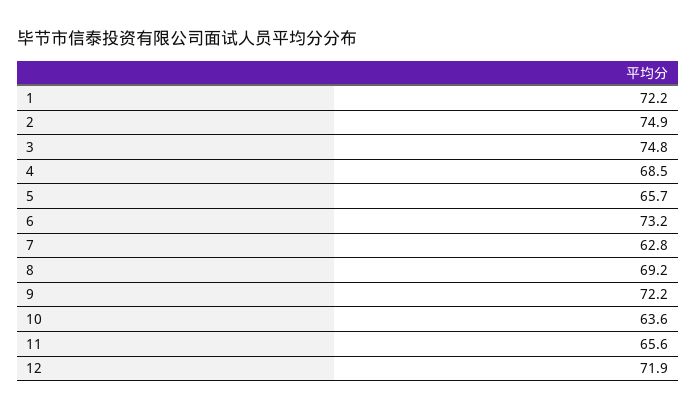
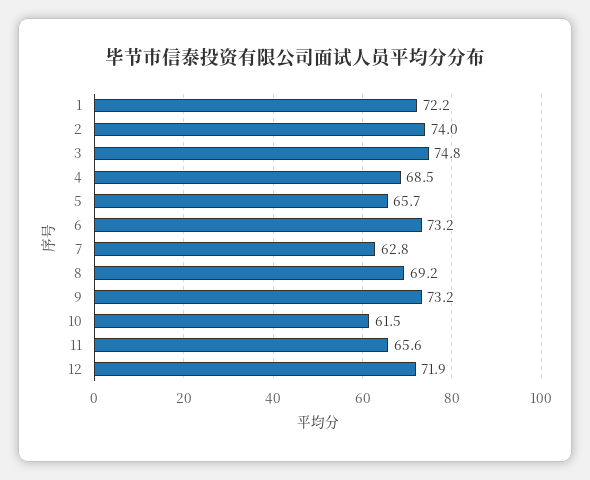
  {
    "1": 72.2,
-   "2": 74.9,
+   "2": 74,
    "3": 74.8,
    "4": 68.5,
    "5": 65.7,
    "6": 73.2,
    "7": 62.8,
    "8": 69.2,
-   "9": 72.2,
+   "9": 73.2,
-   "10": 63.6,
+   "10": 61.5,
    "11": 65.6,
    "12": 71.9
  }

